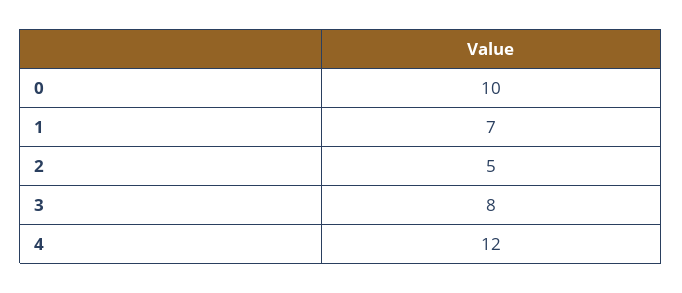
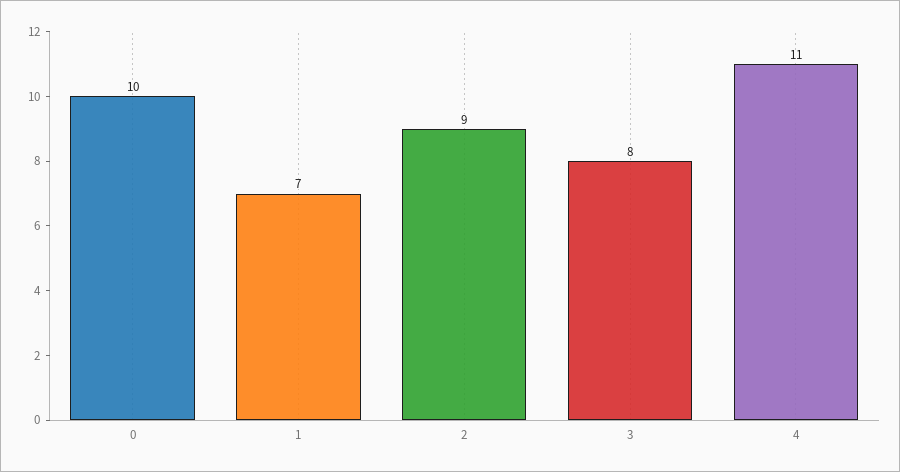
  {
    "0": 10,
    "1": 7,
-   "2": 5,
+   "2": 9,
    "3": 8,
-   "4": 12
+   "4": 11
  }

